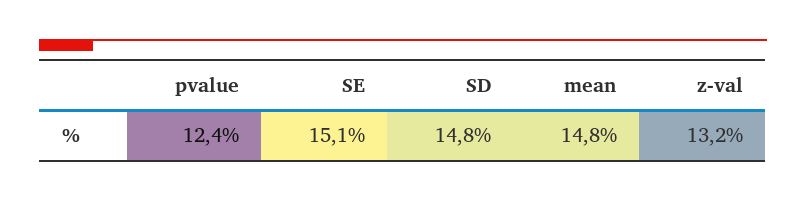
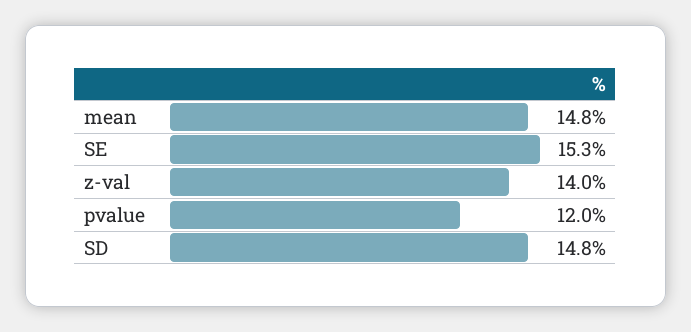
  {
-   "pvalue": 12.4,
+   "pvalue": 12,
-   "SE": 15.1,
+   "SE": 15.3,
    "SD": 14.8,
    "mean": 14.8,
-   "z-val": 13.2
+   "z-val": 14
  }

